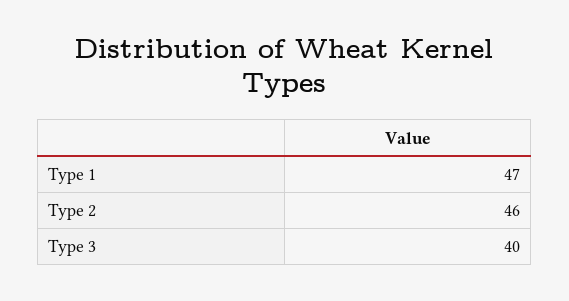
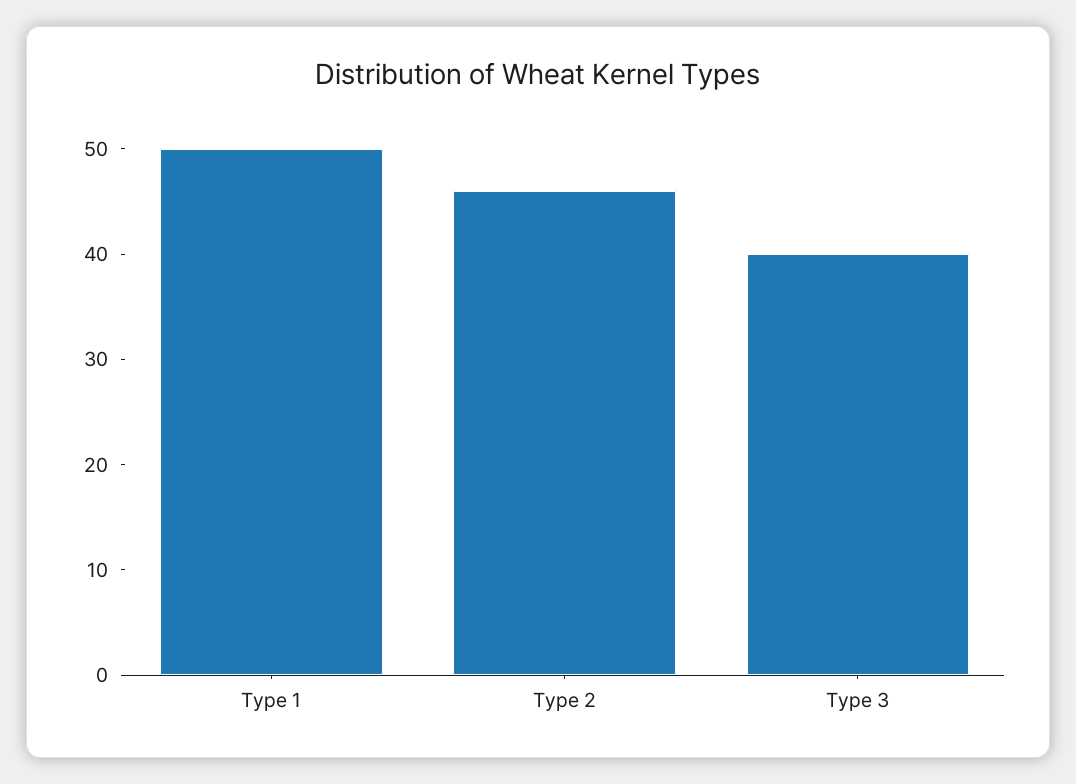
  {
-   "Type 1": 47,
+   "Type 1": 50,
    "Type 2": 46,
    "Type 3": 40
  }

